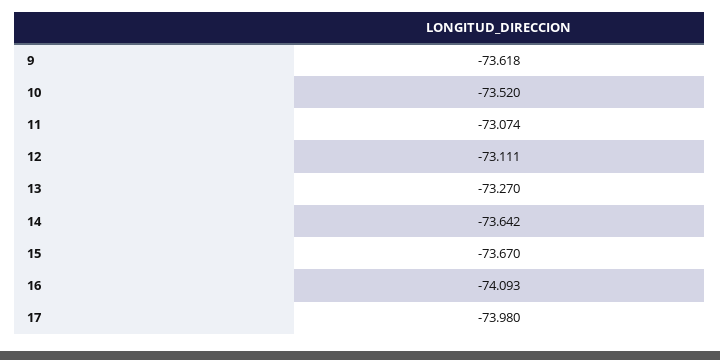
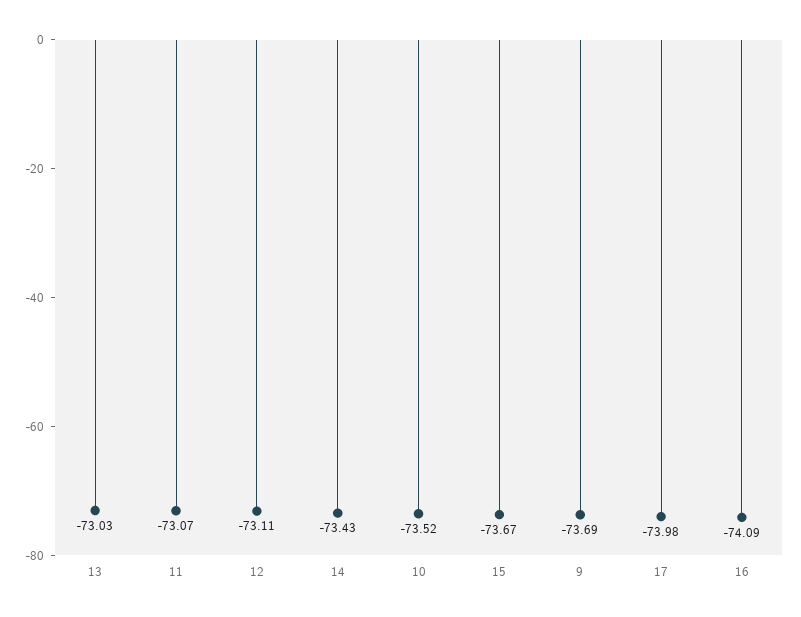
  {
-   "9": -73.618,
+   "9": -73.69,
    "10": -73.52,
    "11": -73.074,
    "12": -73.111,
-   "13": -73.27,
+   "13": -73.03,
-   "14": -73.642,
+   "14": -73.43,
    "15": -73.67,
    "16": -74.093,
    "17": -73.98
  }

